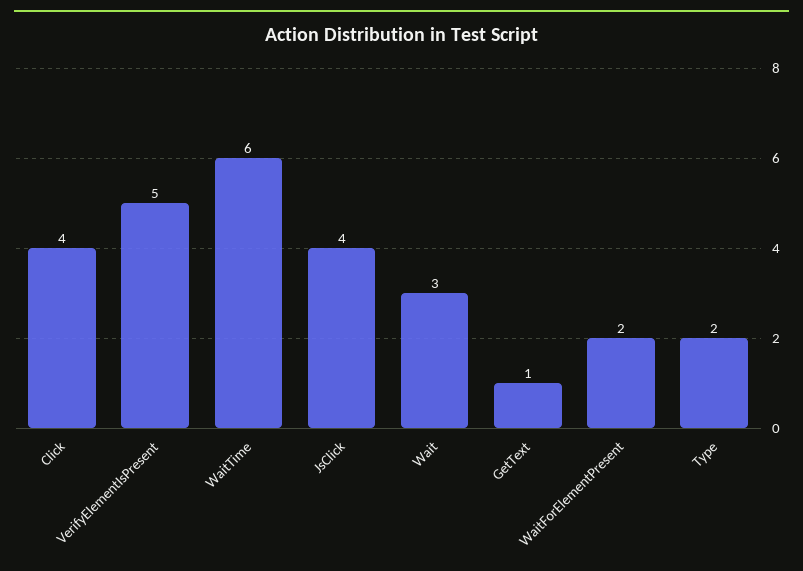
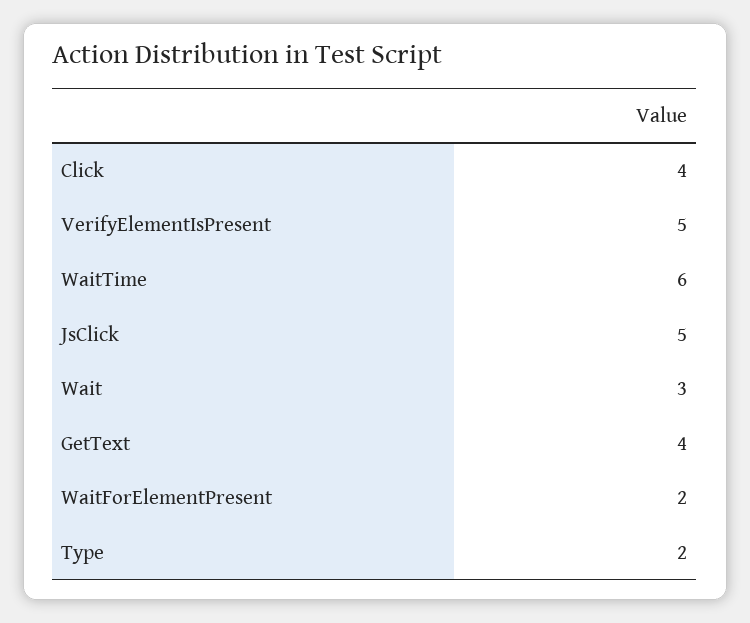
  {
    "Click": 4,
    "VerifyElementIsPresent": 5,
    "WaitTime": 6,
-   "JsClick": 4,
+   "JsClick": 5,
    "Wait": 3,
-   "GetText": 1,
+   "GetText": 4,
    "WaitForElementPresent": 2,
    "Type": 2
  }

